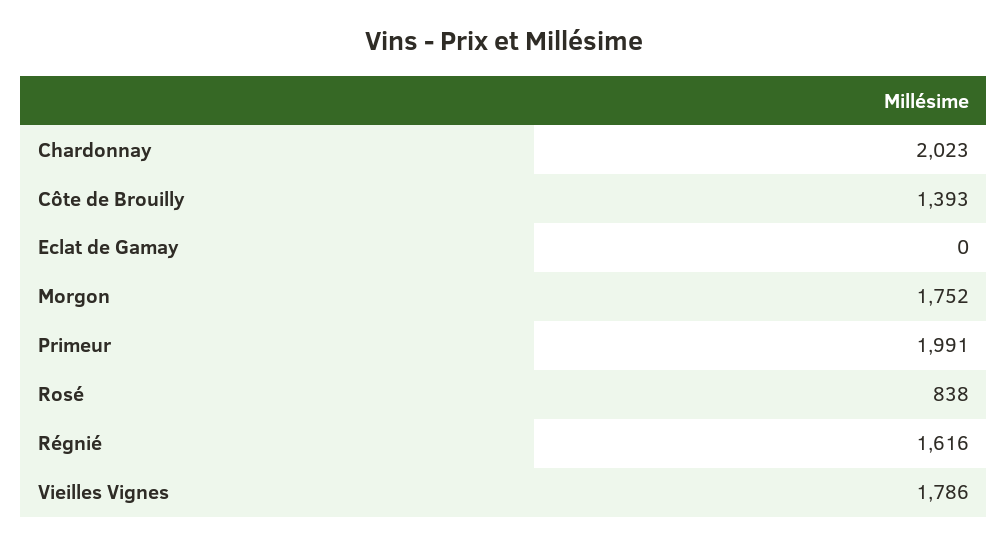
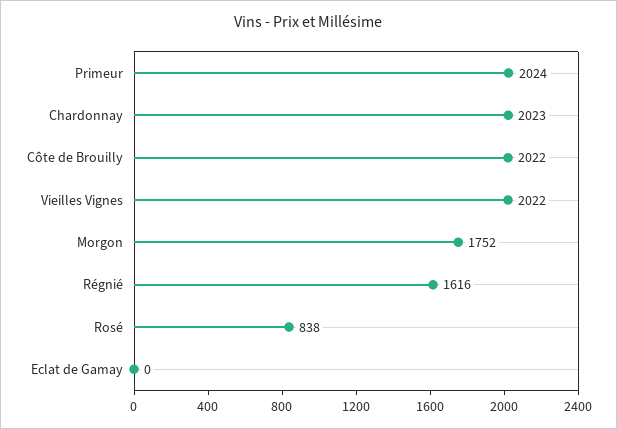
  {
    "Chardonnay": 2023,
-   "Côte de Brouilly": 1393,
+   "Côte de Brouilly": 2022,
    "Eclat de Gamay": 0,
    "Morgon": 1752,
-   "Primeur": 1991,
+   "Primeur": 2024,
    "Rosé": 838,
    "Régnié": 1616,
-   "Vieilles Vignes": 1786
+   "Vieilles Vignes": 2022
  }

